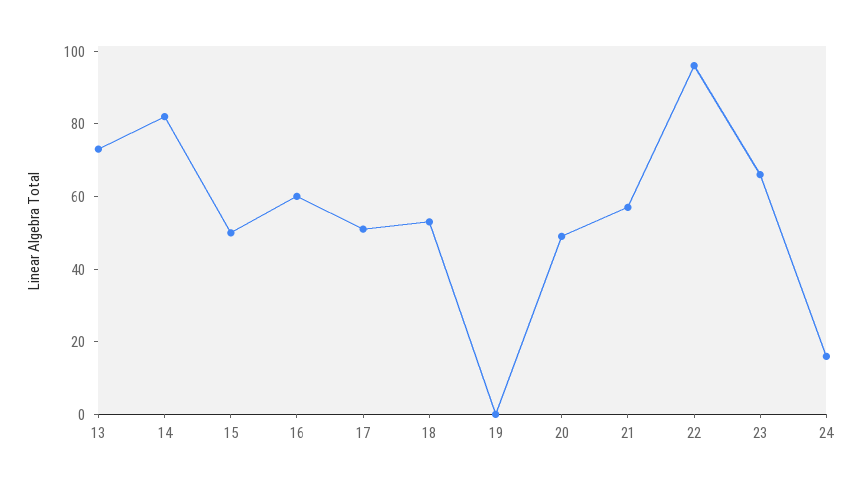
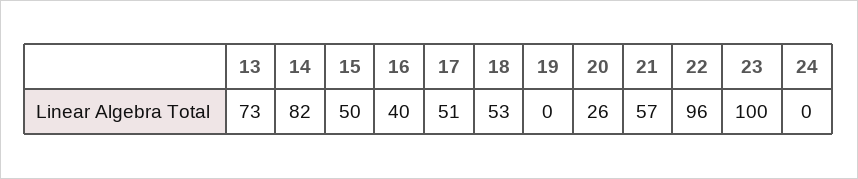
  {
    "13": 73,
    "14": 82,
    "15": 50,
-   "16": 60,
+   "16": 40,
    "17": 51,
    "18": 53,
    "19": 0,
-   "20": 50,
+   "20": 26,
    "21": 57,
    "22": 96,
-   "23": 65,
+   "23": 100,
-   "24": 15
+   "24": 0
  }

